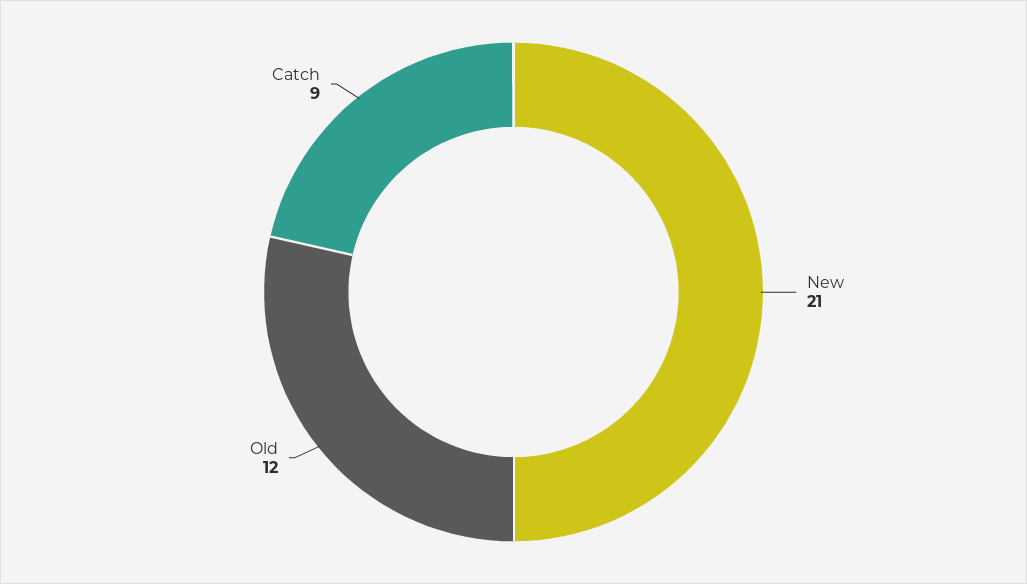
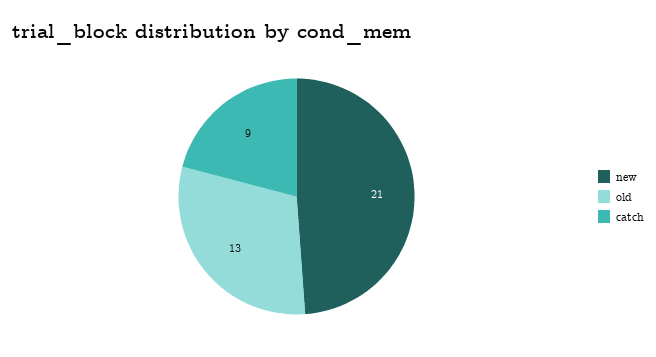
  {
    "New": 21,
-   "Old": 12,
+   "Old": 13,
    "Catch": 9
  }

